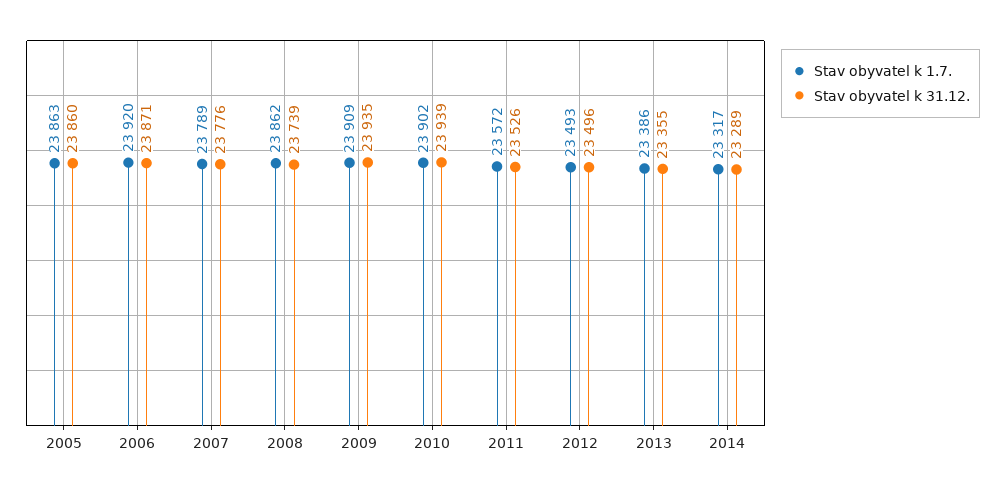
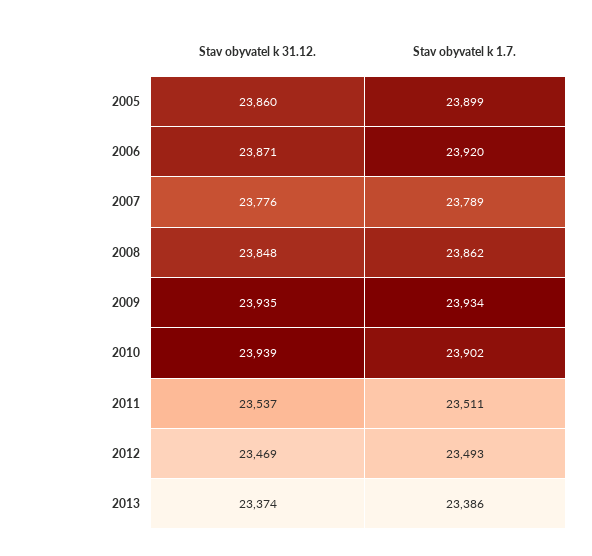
  {
    "Stav obyvatel k 1.7.": {
-     "2005": 23863,
+     "2005": 23899,
      "2006": 23920,
      "2007": 23789,
      "2008": 23862,
-     "2009": 23909,
+     "2009": 23934,
      "2010": 23902,
-     "2011": 23572,
+     "2011": 23511,
      "2012": 23493,
-     "2013": 23386,
+     "2013": 23386
-     "2014": 23317
    },
    "Stav obyvatel k 31.12.": {
      "2005": 23860,
      "2006": 23871,
      "2007": 23776,
-     "2008": 23739,
+     "2008": 23848,
      "2009": 23935,
      "2010": 23939,
-     "2011": 23526,
+     "2011": 23537,
-     "2012": 23496,
+     "2012": 23469,
-     "2013": 23355,
+     "2013": 23374
-     "2014": 23289
    }
  }

